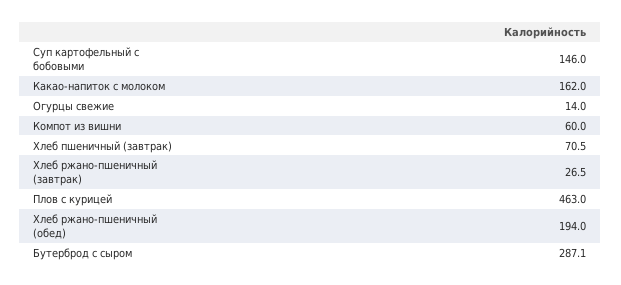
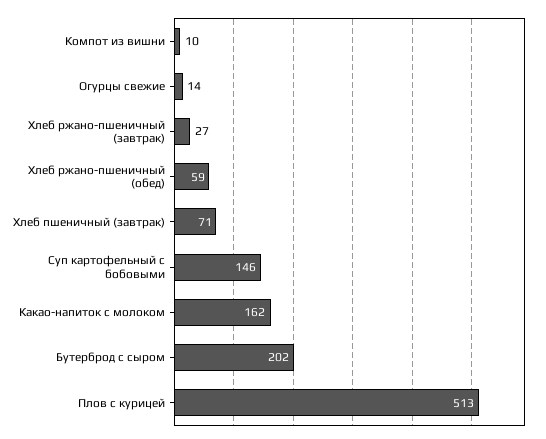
  {
    "Суп картофельный с бобовыми": 146,
    "Какао-напиток с молоком": 162,
    "Огурцы свежие": 14,
-   "Компот из вишни": 60,
+   "Компот из вишни": 10,
    "Хлеб пшеничный (завтрак)": 70.5,
    "Хлеб ржано-пшеничный (завтрак)": 26.5,
-   "Плов с курицей": 463,
+   "Плов с курицей": 513,
-   "Хлеб ржано-пшеничный (обед)": 194,
+   "Хлеб ржано-пшеничный (обед)": 59,
-   "Бутерброд с сыром": 287.1
+   "Бутерброд с сыром": 202
  }

